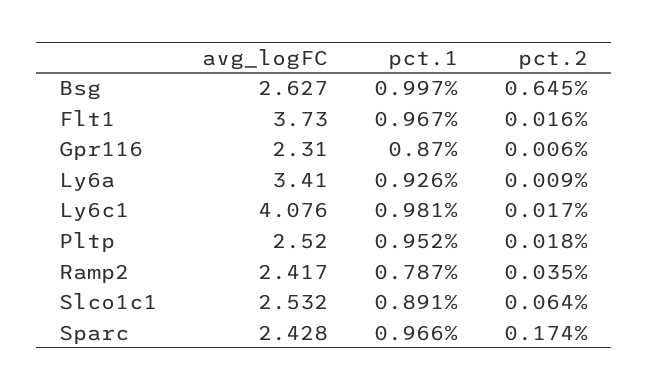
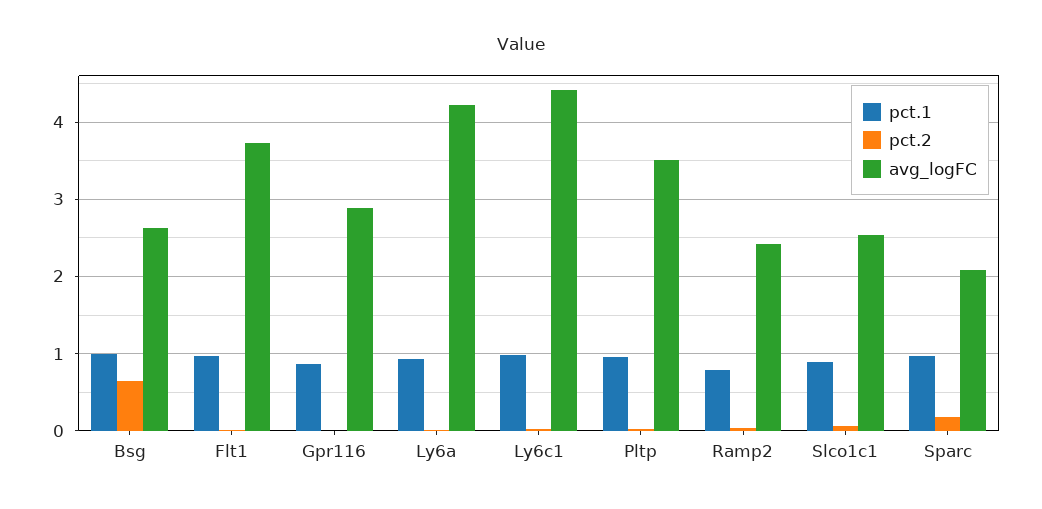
  {
    "avg_logFC": {
      "Bsg": 2.627,
      "Flt1": 3.73,
-     "Gpr116": 2.31,
+     "Gpr116": 2.9,
-     "Ly6a": 3.41,
+     "Ly6a": 4.2,
-     "Ly6c1": 4.076,
+     "Ly6c1": 4.4,
-     "Pltp": 2.52,
+     "Pltp": 3.5,
      "Ramp2": 2.417,
      "Slco1c1": 2.532,
-     "Sparc": 2.428
+     "Sparc": 2.1
    },
    "pct.1": {
      "Bsg": 0.997,
      "Flt1": 0.967,
      "Gpr116": 0.87,
      "Ly6a": 0.926,
      "Ly6c1": 0.981,
      "Pltp": 0.952,
      "Ramp2": 0.787,
      "Slco1c1": 0.891,
      "Sparc": 0.966
    },
    "pct.2": {
      "Bsg": 0.645,
      "Flt1": 0.016,
      "Gpr116": 0.006,
      "Ly6a": 0.009,
      "Ly6c1": 0.017,
      "Pltp": 0.018,
      "Ramp2": 0.035,
      "Slco1c1": 0.064,
      "Sparc": 0.174
    }
  }

